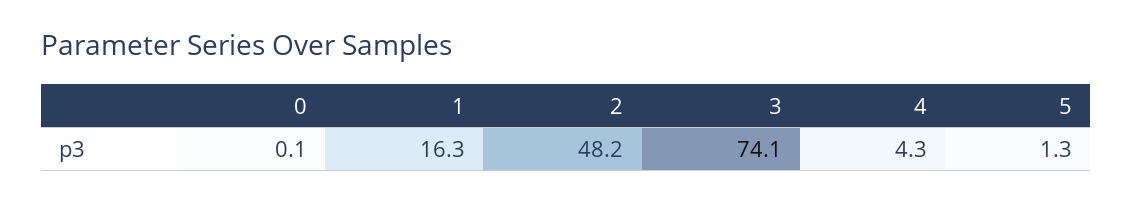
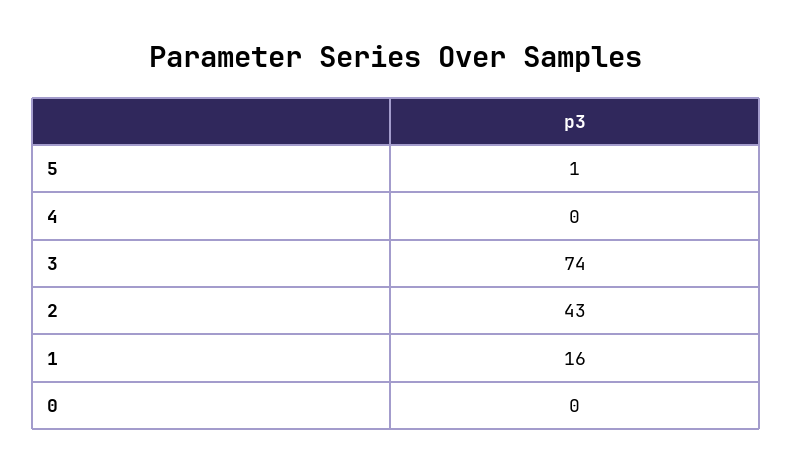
  {
    "0": 0.1,
    "1": 16.3,
-   "2": 48.2,
+   "2": 43,
    "3": 74.1,
-   "4": 4.3,
+   "4": 0,
    "5": 1.3
  }

